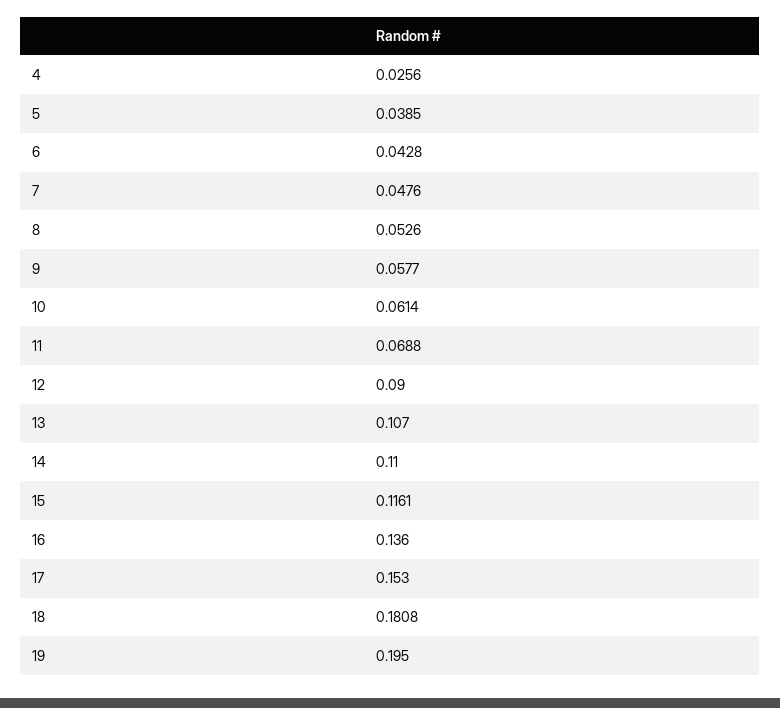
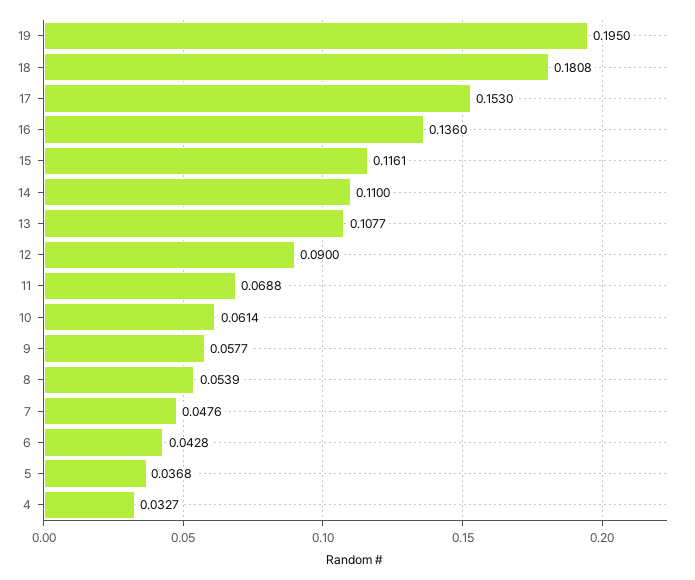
  {
-   "4": 0.0256,
+   "4": 0.0327,
-   "5": 0.0385,
+   "5": 0.0368,
    "6": 0.0428,
    "7": 0.0476,
-   "8": 0.0526,
+   "8": 0.0539,
    "9": 0.0577,
    "10": 0.0614,
    "11": 0.0688,
    "12": 0.09,
-   "13": 0.107,
+   "13": 0.1077,
    "14": 0.11,
    "15": 0.1161,
    "16": 0.136,
    "17": 0.153,
    "18": 0.1808,
    "19": 0.195
  }

